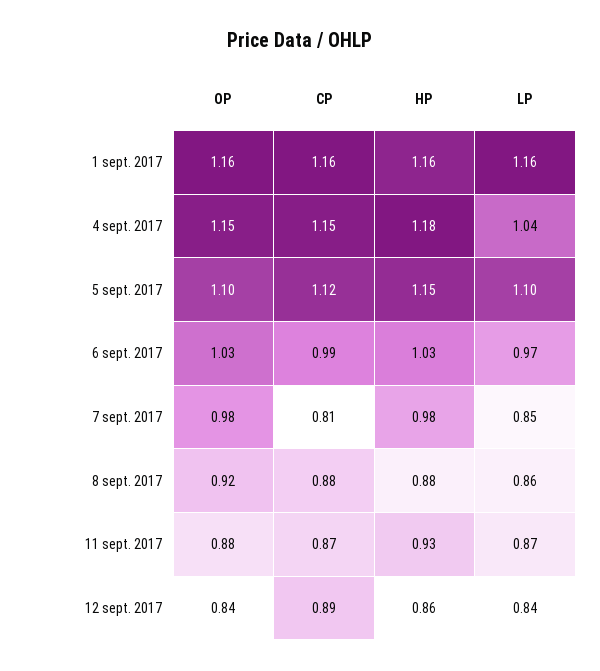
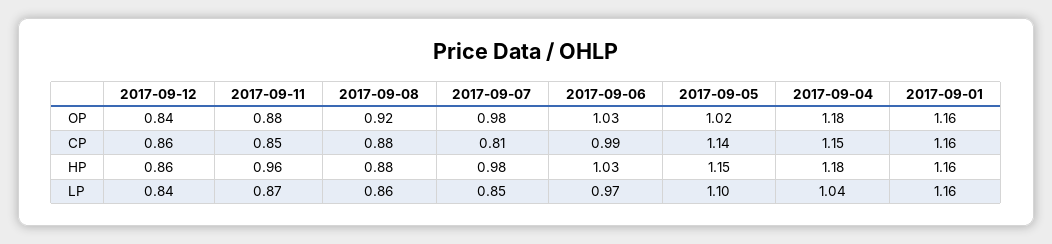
  {
    "OP": {
      "1 sept. 2017": 1.16,
-     "4 sept. 2017": 1.15,
+     "4 sept. 2017": 1.18,
-     "5 sept. 2017": 1.1,
+     "5 sept. 2017": 1.02,
      "6 sept. 2017": 1.03,
      "7 sept. 2017": 0.98,
      "8 sept. 2017": 0.92,
      "11 sept. 2017": 0.88,
      "12 sept. 2017": 0.84
    },
    "CP": {
      "1 sept. 2017": 1.16,
      "4 sept. 2017": 1.15,
-     "5 sept. 2017": 1.12,
+     "5 sept. 2017": 1.14,
      "6 sept. 2017": 0.99,
      "7 sept. 2017": 0.81,
      "8 sept. 2017": 0.88,
-     "11 sept. 2017": 0.87,
+     "11 sept. 2017": 0.85,
-     "12 sept. 2017": 0.89
+     "12 sept. 2017": 0.86
    },
    "HP": {
      "1 sept. 2017": 1.16,
      "4 sept. 2017": 1.18,
      "5 sept. 2017": 1.15,
      "6 sept. 2017": 1.03,
      "7 sept. 2017": 0.98,
      "8 sept. 2017": 0.88,
-     "11 sept. 2017": 0.93,
+     "11 sept. 2017": 0.96,
      "12 sept. 2017": 0.86
    },
    "LP": {
      "1 sept. 2017": 1.16,
      "4 sept. 2017": 1.04,
      "5 sept. 2017": 1.1,
      "6 sept. 2017": 0.97,
      "7 sept. 2017": 0.85,
      "8 sept. 2017": 0.86,
      "11 sept. 2017": 0.87,
      "12 sept. 2017": 0.84
    }
  }

